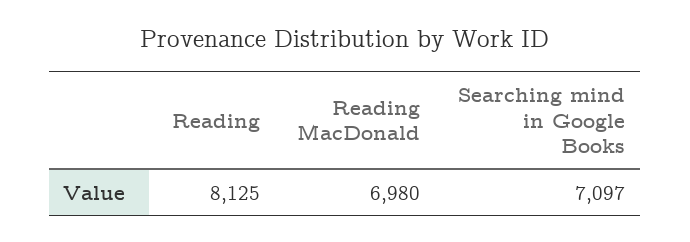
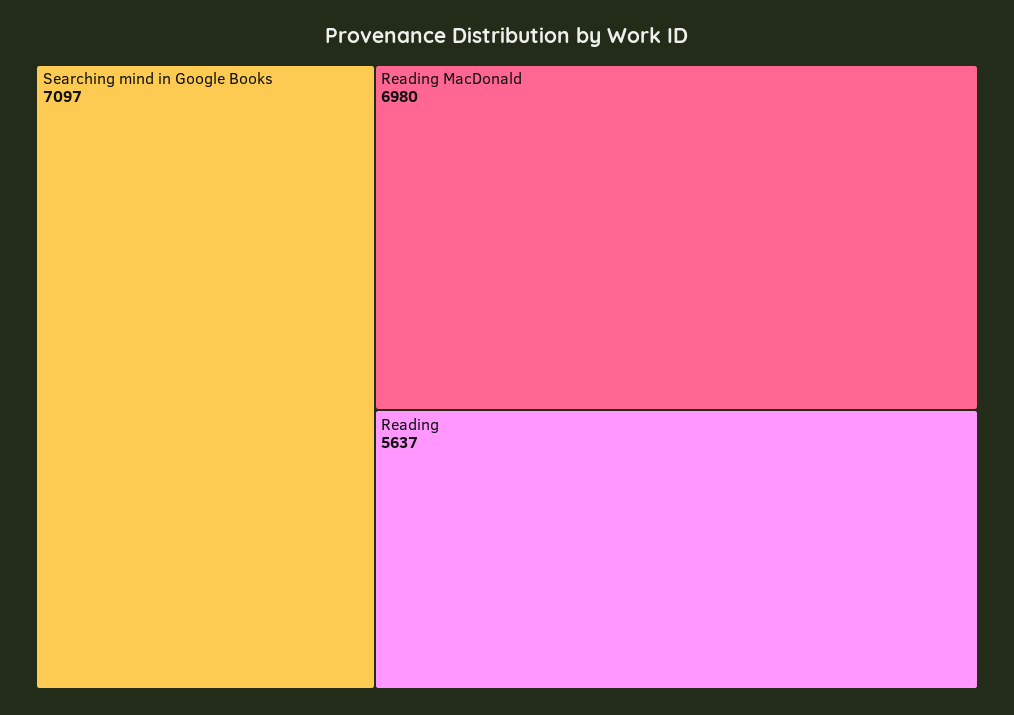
  {
-   "Reading": 8125,
+   "Reading": 5637,
    "Reading MacDonald": 6980,
    "Searching mind in Google Books": 7097
  }

